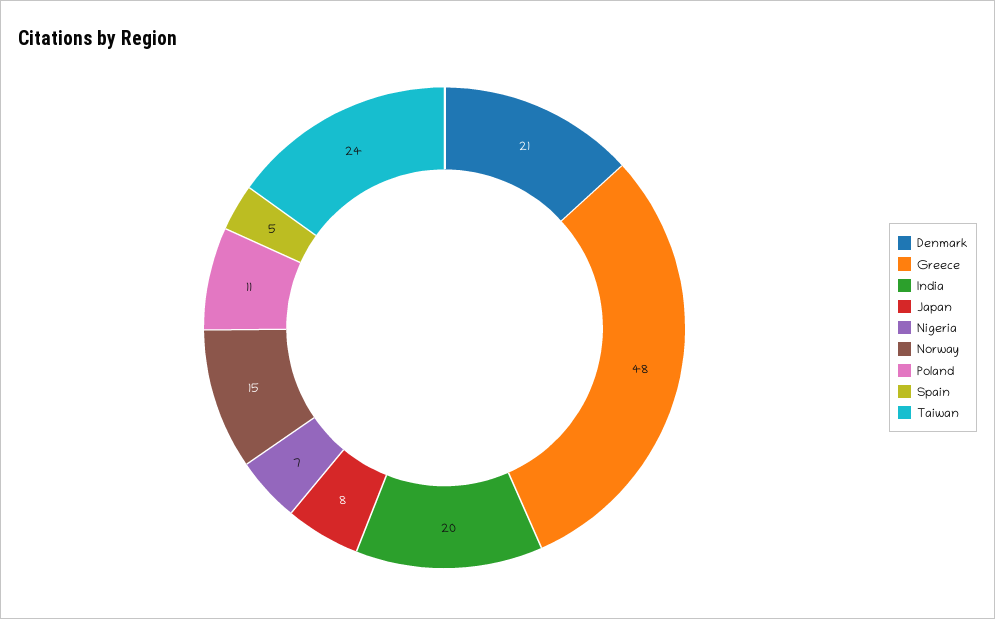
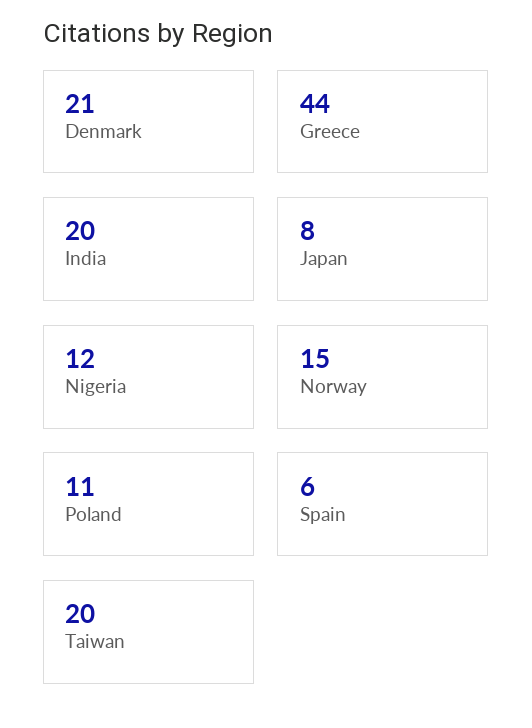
  {
    "Denmark": 21,
-   "Greece": 48,
+   "Greece": 44,
    "India": 20,
    "Japan": 8,
-   "Nigeria": 7,
+   "Nigeria": 12,
    "Norway": 15,
    "Poland": 11,
-   "Spain": 5,
+   "Spain": 6,
-   "Taiwan": 24
+   "Taiwan": 20
  }

